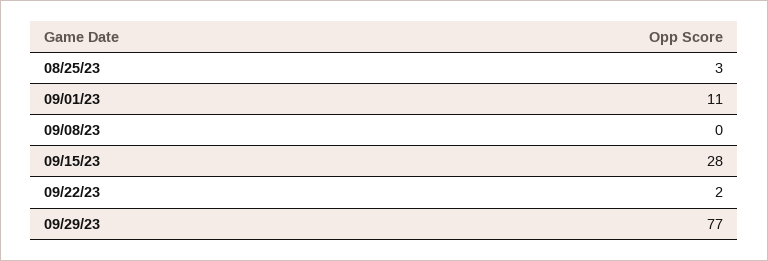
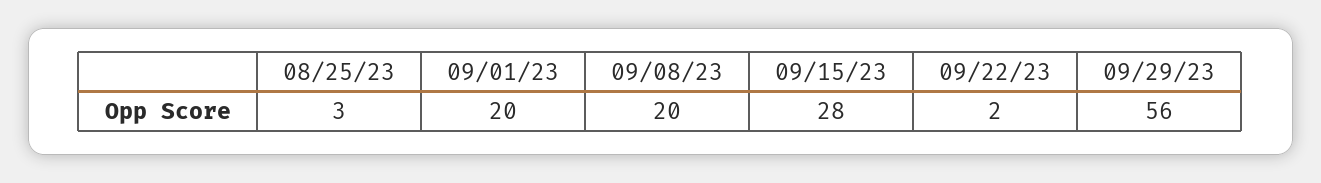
  {
    "08/25/23": 3,
-   "09/01/23": 11,
+   "09/01/23": 20,
-   "09/08/23": 0,
+   "09/08/23": 20,
    "09/15/23": 28,
    "09/22/23": 2,
-   "09/29/23": 77
+   "09/29/23": 56
  }

